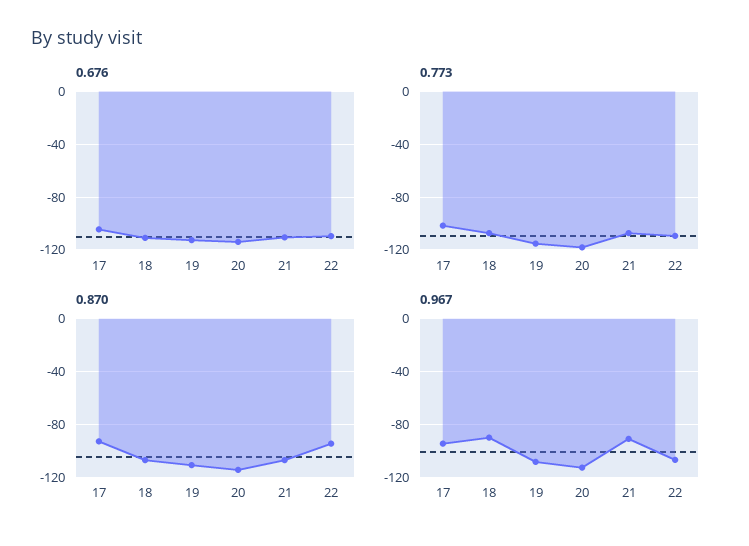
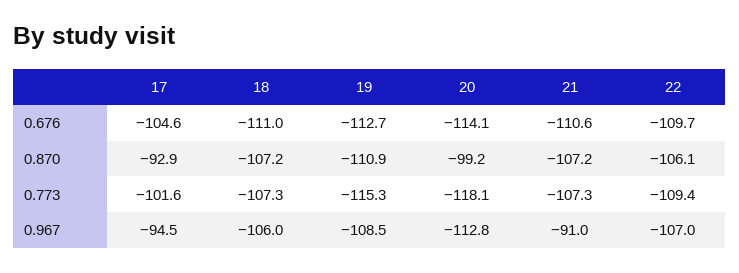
  {
    "0.676": {
      "17": -104.6,
      "18": -111,
      "19": -112.7,
      "20": -114.1,
      "21": -110.6,
      "22": -109.7
    },
    "0.773": {
      "17": -101.6,
      "18": -107.3,
      "19": -115.3,
      "20": -118.1,
      "21": -107.3,
      "22": -109.4
    },
    "0.870": {
      "17": -92.9,
      "18": -107.2,
      "19": -110.9,
-     "20": -115,
+     "20": -99.2,
      "21": -107.2,
-     "22": -95
+     "22": -106.1
    },
    "0.967": {
      "17": -94.5,
-     "18": -90,
+     "18": -106,
      "19": -108.5,
      "20": -112.8,
      "21": -91,
      "22": -107
    }
  }

